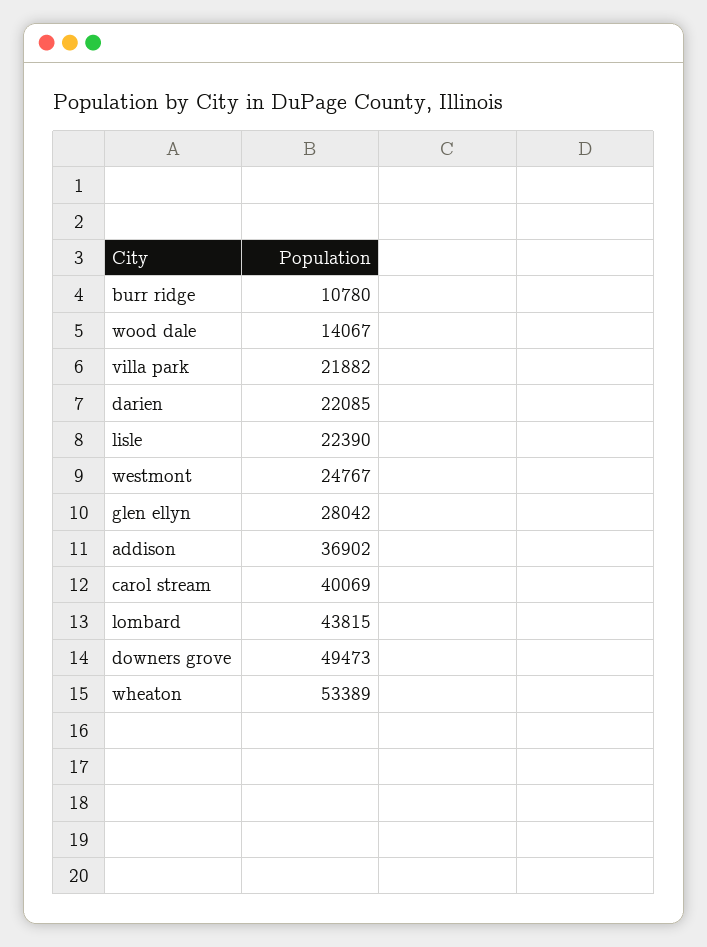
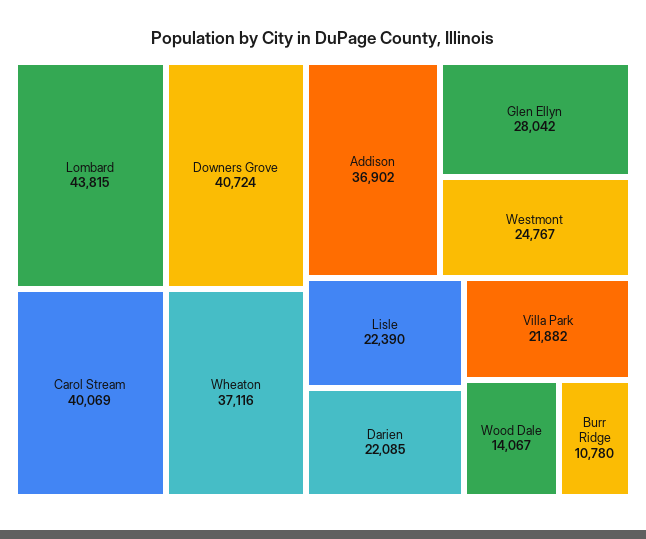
  {
    "burr ridge": 10780,
    "wood dale": 14067,
    "villa park": 21882,
    "darien": 22085,
    "lisle": 22390,
    "westmont": 24767,
    "glen ellyn": 28042,
    "addison": 36902,
    "carol stream": 40069,
    "lombard": 43815,
-   "downers grove": 49473,
+   "downers grove": 40724,
-   "wheaton": 53389
+   "wheaton": 37116
  }

